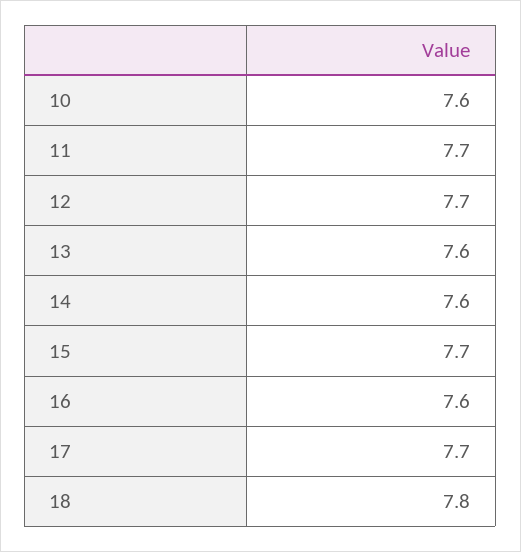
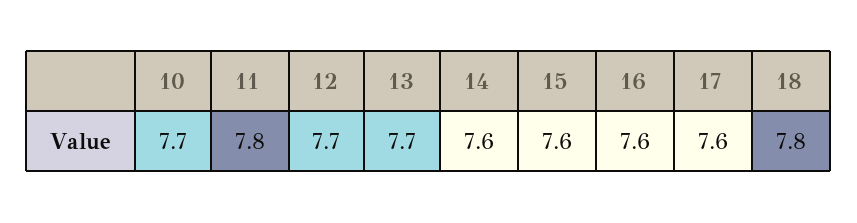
  {
-   "10": 7.6,
+   "10": 7.7,
-   "11": 7.7,
+   "11": 7.8,
    "12": 7.7,
-   "13": 7.6,
+   "13": 7.7,
    "14": 7.6,
-   "15": 7.7,
+   "15": 7.6,
    "16": 7.6,
-   "17": 7.7,
+   "17": 7.6,
    "18": 7.8
  }

